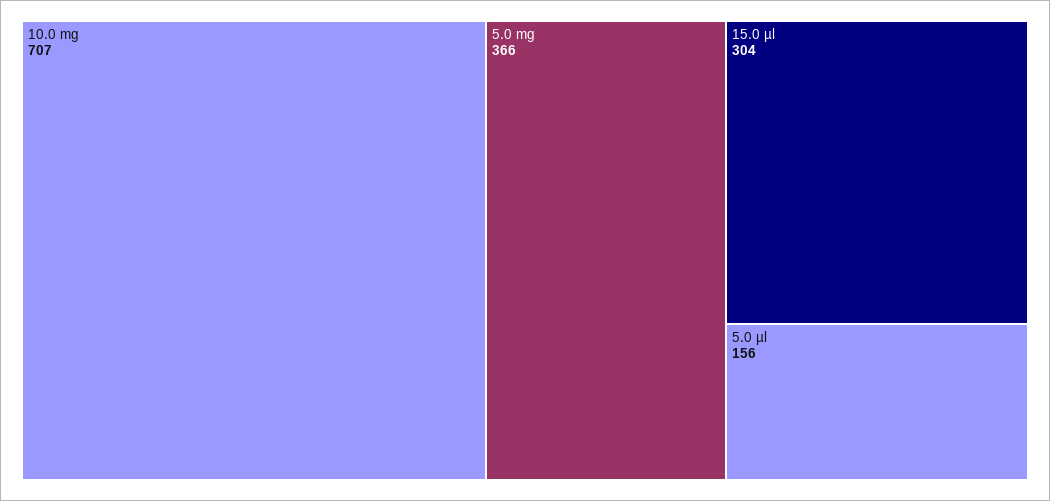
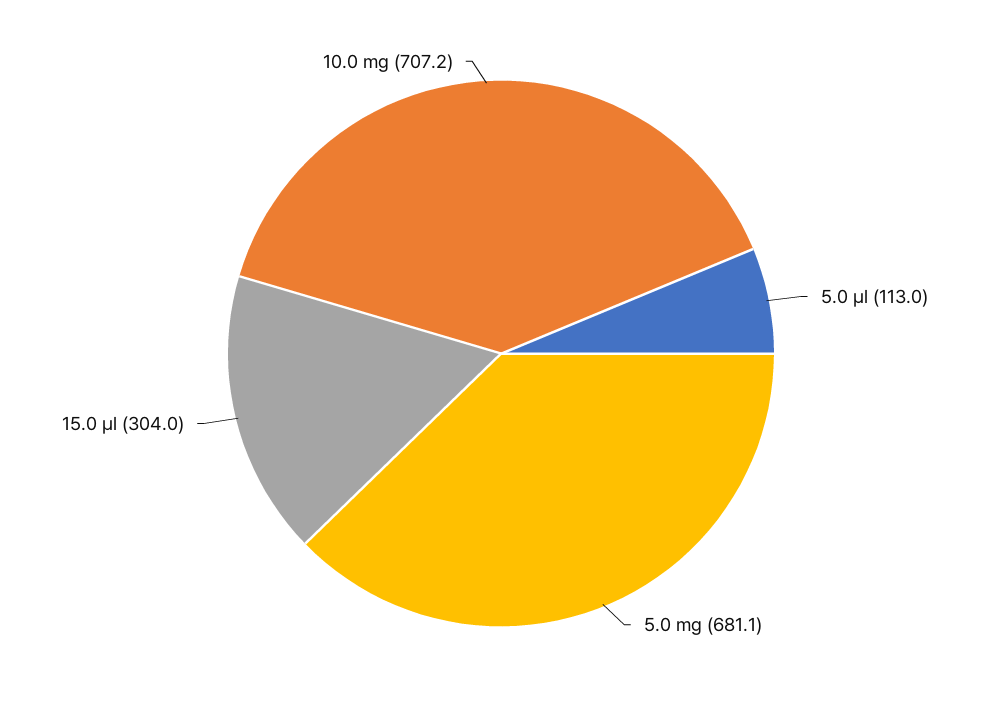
  {
    "10.0 mg": 707.2,
-   "5.0 mg": 366,
+   "5.0 mg": 681.1,
    "15.0 µl": 304,
-   "5.0 µl": 156
+   "5.0 µl": 113
  }

